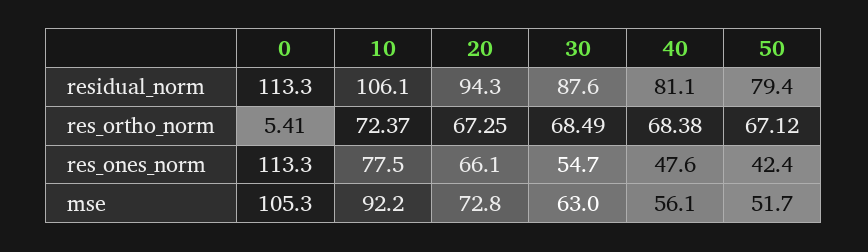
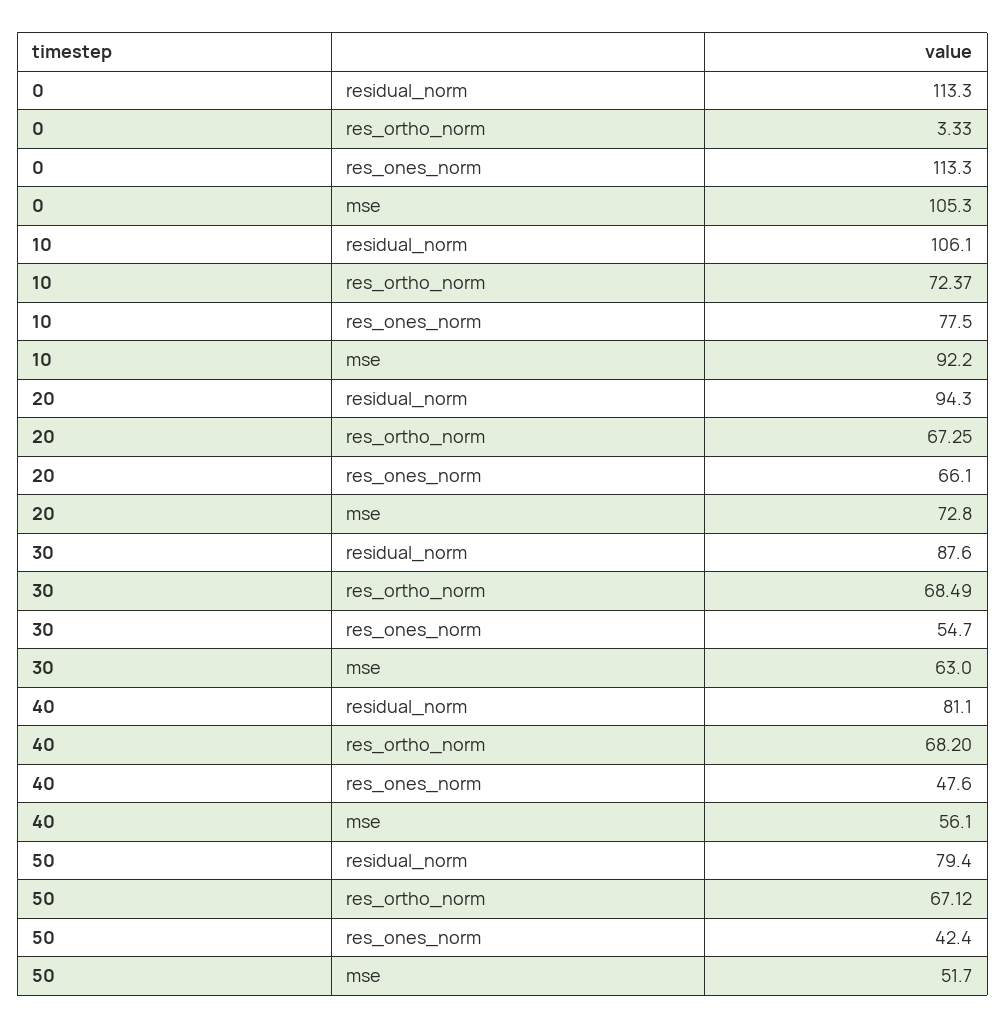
  {
    "0": {
      "residual_norm": 113.3,
-     "res_ortho_norm": 5.41,
+     "res_ortho_norm": 3.33,
      "res_ones_norm": 113.3,
      "mse": 105.3
    },
    "10": {
      "residual_norm": 106.1,
      "res_ortho_norm": 72.37,
      "res_ones_norm": 77.5,
      "mse": 92.2
    },
    "20": {
      "residual_norm": 94.3,
      "res_ortho_norm": 67.25,
      "res_ones_norm": 66.1,
      "mse": 72.8
    },
    "30": {
      "residual_norm": 87.6,
      "res_ortho_norm": 68.49,
      "res_ones_norm": 54.7,
      "mse": 63
    },
    "40": {
      "residual_norm": 81.1,
-     "res_ortho_norm": 68.38,
+     "res_ortho_norm": 68.2,
      "res_ones_norm": 47.6,
      "mse": 56.1
    },
    "50": {
      "residual_norm": 79.4,
      "res_ortho_norm": 67.12,
      "res_ones_norm": 42.4,
      "mse": 51.7
    }
  }

